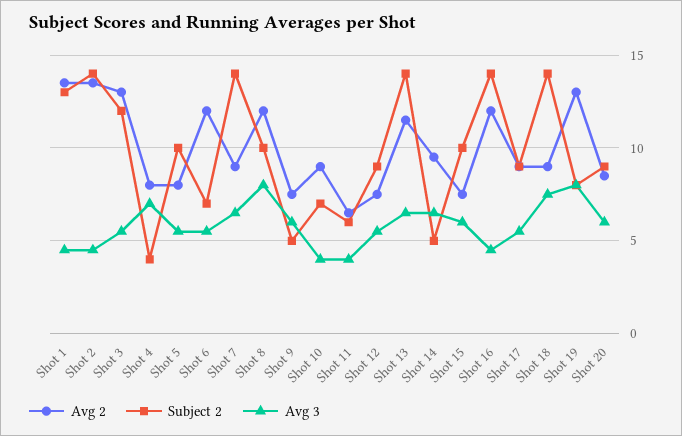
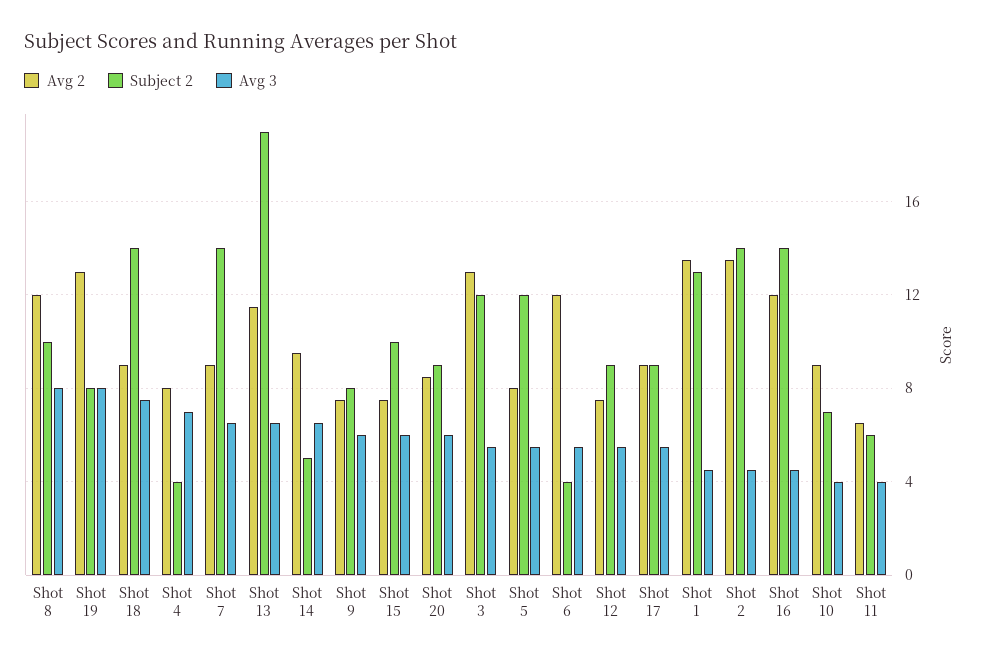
  {
    "Avg 2": {
      "Shot 1": 13.5,
      "Shot 2": 13.5,
      "Shot 3": 13,
      "Shot 4": 8,
      "Shot 5": 8,
      "Shot 6": 12,
      "Shot 7": 9,
      "Shot 8": 12,
      "Shot 9": 7.5,
      "Shot 10": 9,
      "Shot 11": 6.5,
      "Shot 12": 7.5,
      "Shot 13": 11.5,
      "Shot 14": 9.5,
      "Shot 15": 7.5,
      "Shot 16": 12,
      "Shot 17": 9,
      "Shot 18": 9,
      "Shot 19": 13,
      "Shot 20": 8.5
    },
    "Subject 2": {
      "Shot 1": 13,
      "Shot 2": 14,
      "Shot 3": 12,
      "Shot 4": 4,
-     "Shot 5": 10,
+     "Shot 5": 12,
-     "Shot 6": 7,
+     "Shot 6": 4,
      "Shot 7": 14,
      "Shot 8": 10,
-     "Shot 9": 5,
+     "Shot 9": 8,
      "Shot 10": 7,
      "Shot 11": 6,
      "Shot 12": 9,
-     "Shot 13": 14,
+     "Shot 13": 19,
      "Shot 14": 5,
      "Shot 15": 10,
      "Shot 16": 14,
      "Shot 17": 9,
      "Shot 18": 14,
      "Shot 19": 8,
      "Shot 20": 9
    },
    "Avg 3": {
      "Shot 1": 4.5,
      "Shot 2": 4.5,
      "Shot 3": 5.5,
      "Shot 4": 7,
      "Shot 5": 5.5,
      "Shot 6": 5.5,
      "Shot 7": 6.5,
      "Shot 8": 8,
      "Shot 9": 6,
      "Shot 10": 4,
      "Shot 11": 4,
      "Shot 12": 5.5,
      "Shot 13": 6.5,
      "Shot 14": 6.5,
      "Shot 15": 6,
      "Shot 16": 4.5,
      "Shot 17": 5.5,
      "Shot 18": 7.5,
      "Shot 19": 8,
      "Shot 20": 6
    }
  }

